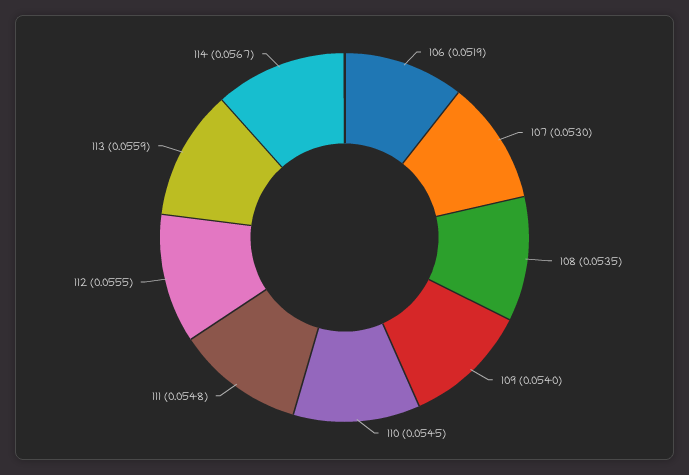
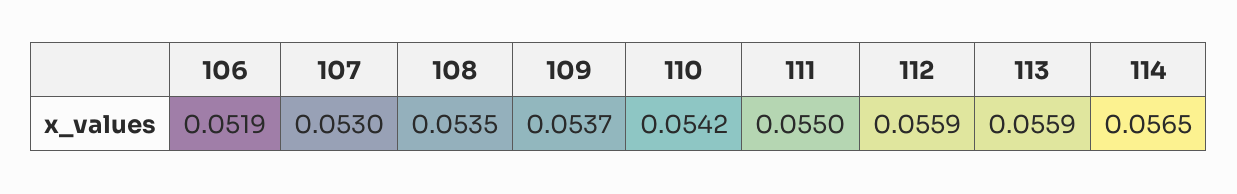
  {
    "106": 0.0519,
    "107": 0.053,
    "108": 0.0535,
-   "109": 0.054,
+   "109": 0.0537,
-   "110": 0.0545,
+   "110": 0.0542,
-   "111": 0.0548,
+   "111": 0.055,
-   "112": 0.0555,
+   "112": 0.0559,
    "113": 0.0559,
-   "114": 0.0567
+   "114": 0.0565
  }

